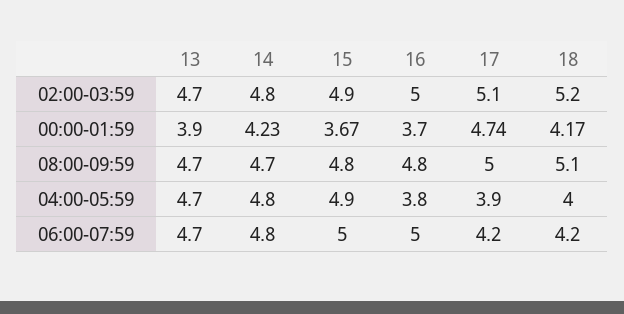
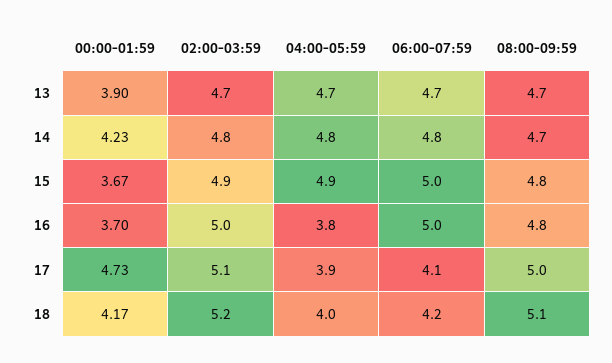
  {
    "13": {
      "02:00-03:59": 4.7,
      "00:00-01:59": 3.9,
      "08:00-09:59": 4.7,
      "04:00-05:59": 4.7,
      "06:00-07:59": 4.7
    },
    "14": {
      "02:00-03:59": 4.8,
      "00:00-01:59": 4.23,
      "08:00-09:59": 4.7,
      "04:00-05:59": 4.8,
      "06:00-07:59": 4.8
    },
    "15": {
      "02:00-03:59": 4.9,
      "00:00-01:59": 3.67,
      "08:00-09:59": 4.8,
      "04:00-05:59": 4.9,
      "06:00-07:59": 5
    },
    "16": {
      "02:00-03:59": 5,
      "00:00-01:59": 3.7,
      "08:00-09:59": 4.8,
      "04:00-05:59": 3.8,
      "06:00-07:59": 5
    },
    "17": {
      "02:00-03:59": 5.1,
-     "00:00-01:59": 4.74,
+     "00:00-01:59": 4.73,
      "08:00-09:59": 5,
      "04:00-05:59": 3.9,
-     "06:00-07:59": 4.2
+     "06:00-07:59": 4.1
    },
    "18": {
      "02:00-03:59": 5.2,
      "00:00-01:59": 4.17,
      "08:00-09:59": 5.1,
      "04:00-05:59": 4,
      "06:00-07:59": 4.2
    }
  }

